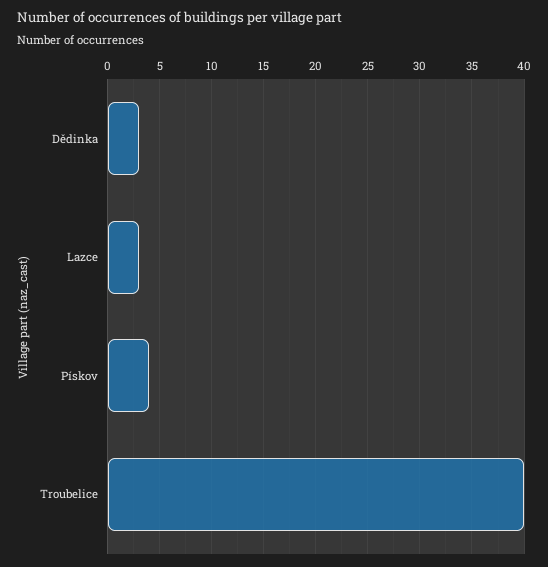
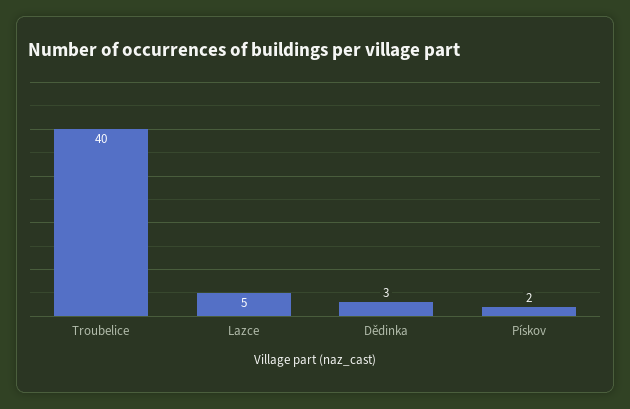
  {
    "Dědinka": 3,
-   "Lazce": 3,
+   "Lazce": 5,
-   "Pískov": 4,
+   "Pískov": 2,
    "Troubelice": 40
  }

